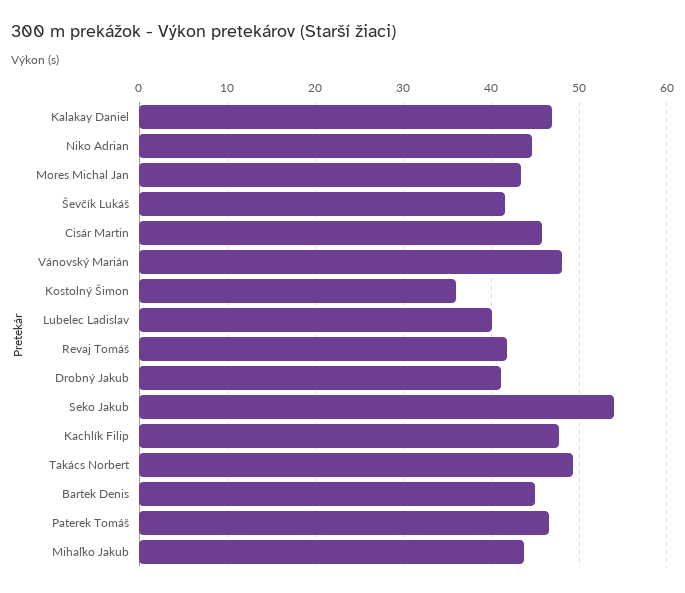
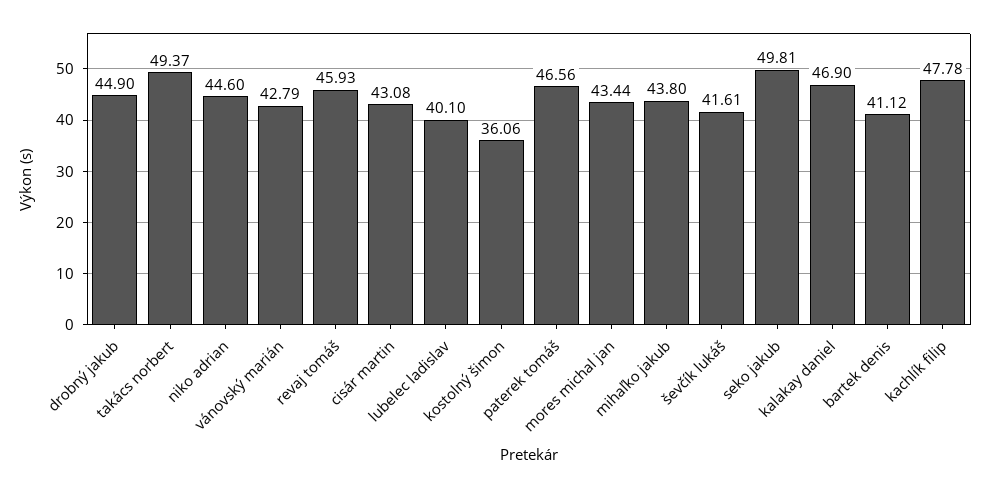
  {
    "Kalakay Daniel": 46.9,
    "Niko Adrian": 44.6,
    "Mores Michal Jan": 43.44,
    "Ševčík Lukáš": 41.61,
-   "Cisár Martin": 46,
+   "Cisár Martin": 43.08,
-   "Vánovský Marián": 48,
+   "Vánovský Marián": 42.79,
    "Kostolný Šimon": 36.06,
    "Lubelec Ladislav": 40.1,
-   "Revaj Tomáš": 42,
+   "Revaj Tomáš": 45.93,
-   "Drobný Jakub": 41,
+   "Drobný Jakub": 44.9,
-   "Seko Jakub": 54,
+   "Seko Jakub": 49.81,
    "Kachlík Filip": 47.78,
    "Takács Norbert": 49.37,
-   "Bartek Denis": 45,
+   "Bartek Denis": 41.12,
    "Paterek Tomáš": 46.56,
    "Mihaľko Jakub": 43.8
  }

